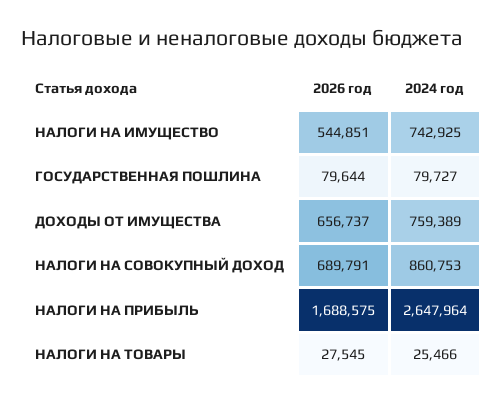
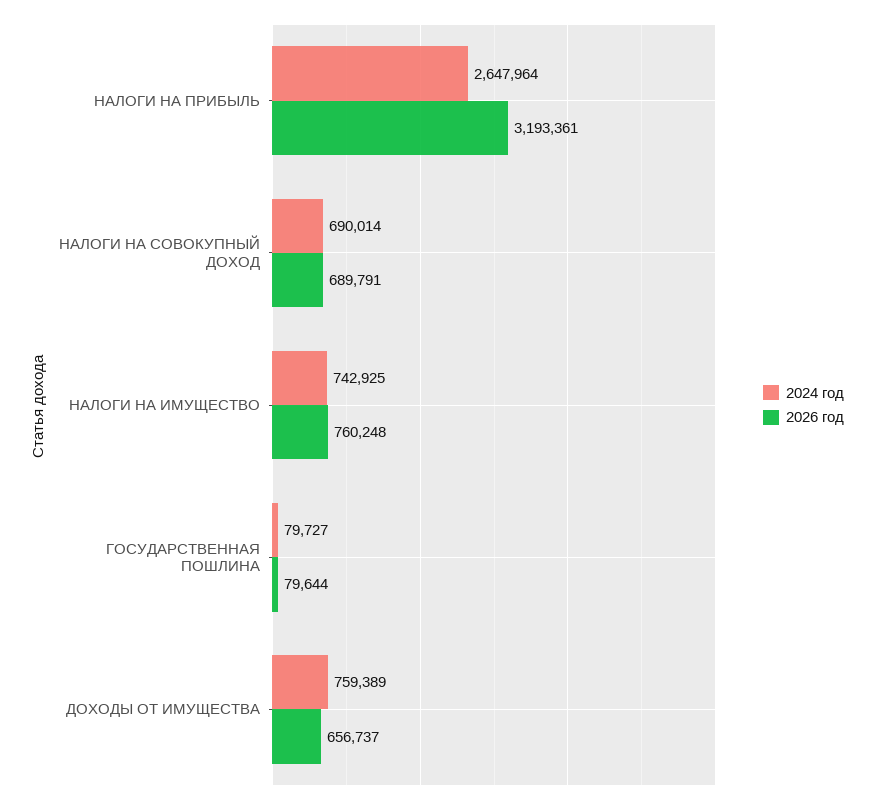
  {
    "2026 год": {
-     "НАЛОГИ НА ИМУЩЕСТВО": 544851,
+     "НАЛОГИ НА ИМУЩЕСТВО": 760248,
      "ГОСУДАРСТВЕННАЯ ПОШЛИНА": 79644,
      "ДОХОДЫ ОТ ИМУЩЕСТВА": 656737,
      "НАЛОГИ НА СОВОКУПНЫЙ ДОХОД": 689791,
-     "НАЛОГИ НА ПРИБЫЛЬ": 1688575,
+     "НАЛОГИ НА ПРИБЫЛЬ": 3193361
-     "НАЛОГИ НА ТОВАРЫ": 27545
    },
    "2024 год": {
      "НАЛОГИ НА ИМУЩЕСТВО": 742925,
      "ГОСУДАРСТВЕННАЯ ПОШЛИНА": 79727,
      "ДОХОДЫ ОТ ИМУЩЕСТВА": 759389,
-     "НАЛОГИ НА СОВОКУПНЫЙ ДОХОД": 860753,
+     "НАЛОГИ НА СОВОКУПНЫЙ ДОХОД": 690014,
-     "НАЛОГИ НА ПРИБЫЛЬ": 2647964,
+     "НАЛОГИ НА ПРИБЫЛЬ": 2647964
-     "НАЛОГИ НА ТОВАРЫ": 25466
    }
  }

